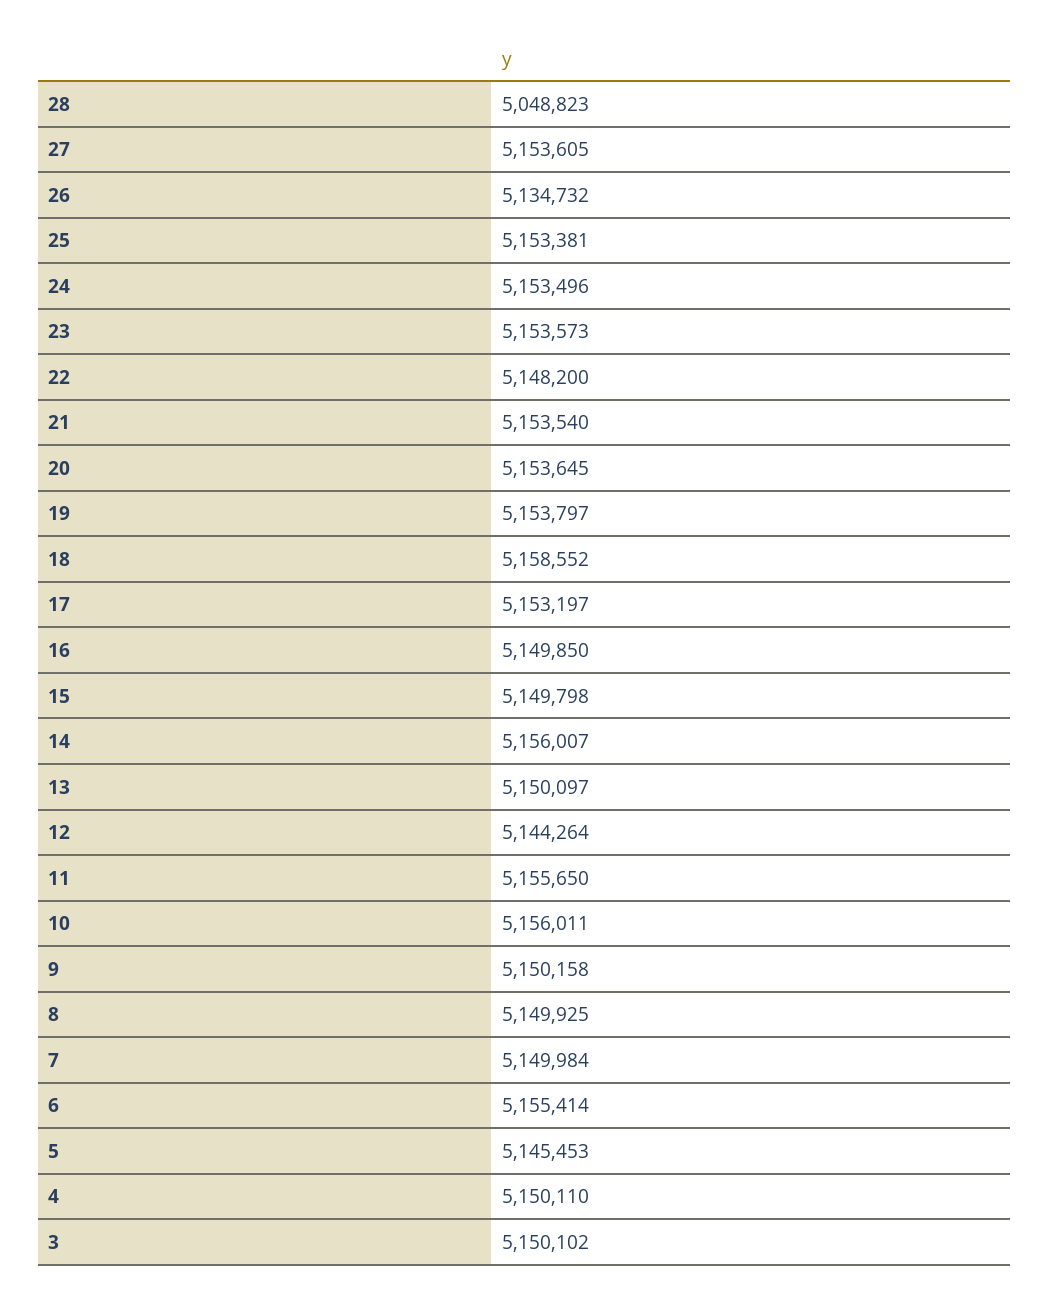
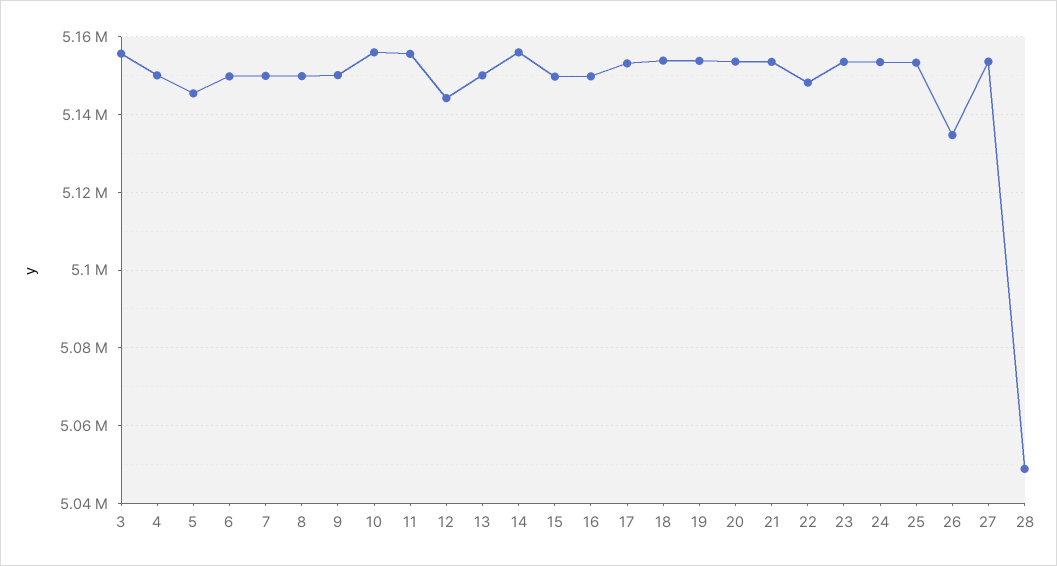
  {
    "28": 5048823,
    "27": 5153605,
    "26": 5134732,
    "25": 5153381,
    "24": 5153496,
    "23": 5153573,
    "22": 5148200,
    "21": 5153540,
    "20": 5153645,
    "19": 5153797,
-   "18": 5158552,
+   "18": 5154000,
    "17": 5153197,
    "16": 5149850,
    "15": 5149798,
    "14": 5156007,
    "13": 5150097,
    "12": 5144264,
    "11": 5155650,
    "10": 5156011,
    "9": 5150158,
    "8": 5149925,
    "7": 5149984,
-   "6": 5155414,
+   "6": 5150000,
    "5": 5145453,
    "4": 5150110,
-   "3": 5150102
+   "3": 5156000
  }

